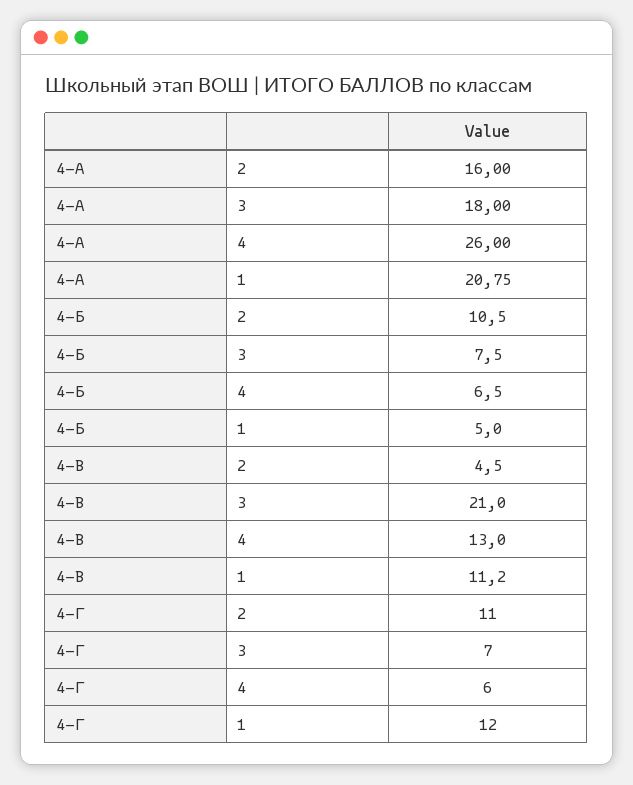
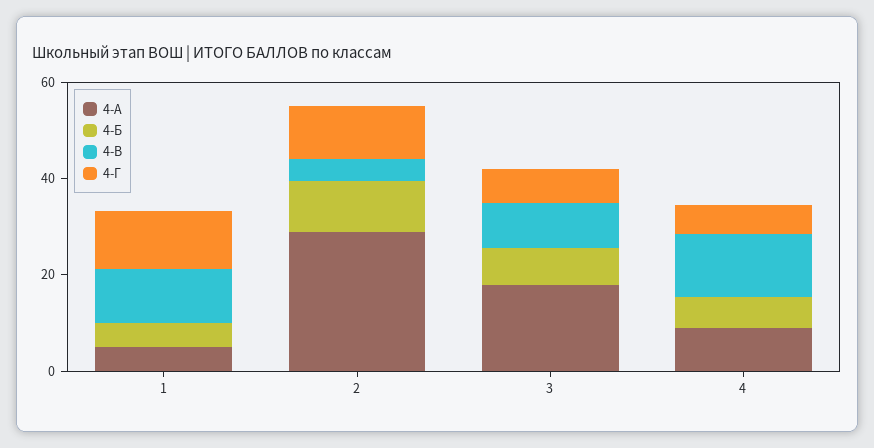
  {
    "4-А": {
-     "2": 16,
+     "2": 30,
      "3": 18,
-     "4": 26,
+     "4": 10,
-     "1": 20.75
+     "1": 5
    },
    "4-Б": {
      "2": 10.5,
      "3": 7.5,
      "4": 6.5,
      "1": 5
    },
    "4-В": {
      "2": 4.5,
-     "3": 21,
+     "3": 10,
      "4": 13,
      "1": 11.2
    },
    "4-Г": {
      "2": 11,
      "3": 7,
      "4": 6,
      "1": 12
    }
  }

